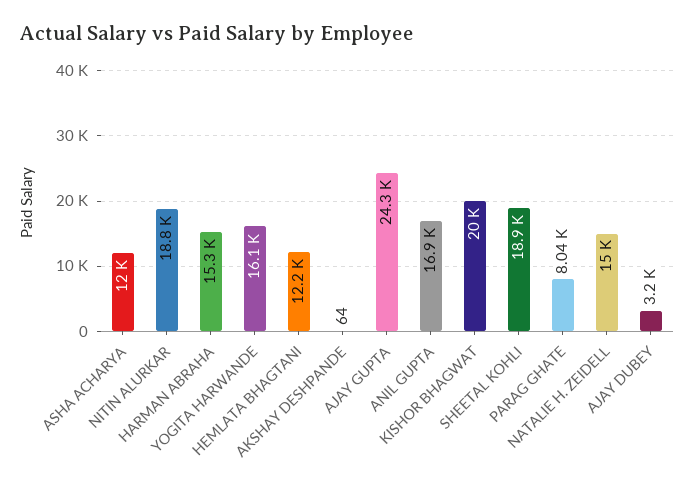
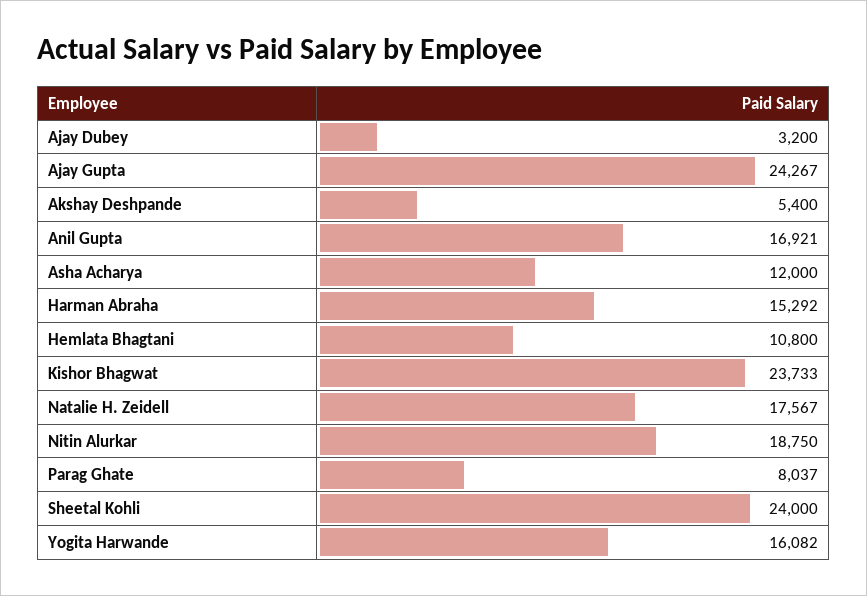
  {
    "ASHA ACHARYA": 12000,
    "NITIN ALURKAR": 18750,
    "HARMAN ABRAHA": 15292,
    "YOGITA HARWANDE": 16082,
-   "HEMLATA BHAGTANI": 12200,
+   "HEMLATA BHAGTANI": 10800,
-   "AKSHAY DESHPANDE": 64,
+   "AKSHAY DESHPANDE": 5400,
    "AJAY GUPTA": 24267,
    "ANIL GUPTA": 16921,
-   "KISHOR BHAGWAT": 20000,
+   "KISHOR BHAGWAT": 23733,
-   "SHEETAL KOHLI": 18900,
+   "SHEETAL KOHLI": 24000,
    "PARAG GHATE": 8037,
-   "NATALIE H. ZEIDELL": 15000,
+   "NATALIE H. ZEIDELL": 17567,
    "AJAY DUBEY": 3200
  }

